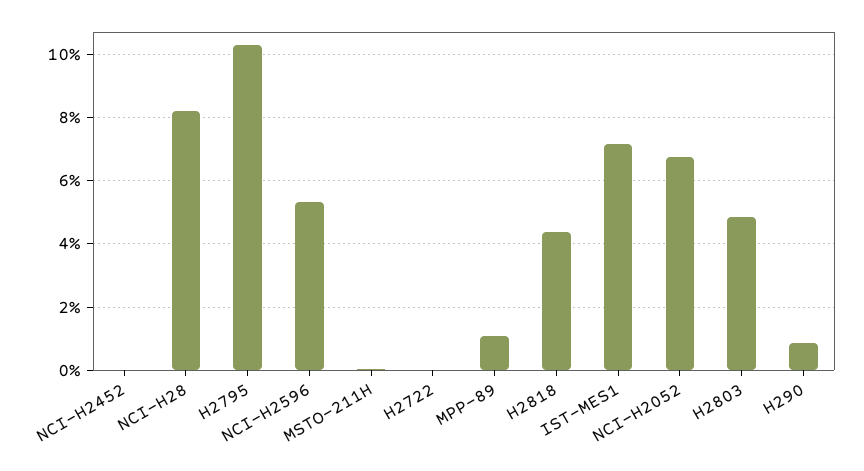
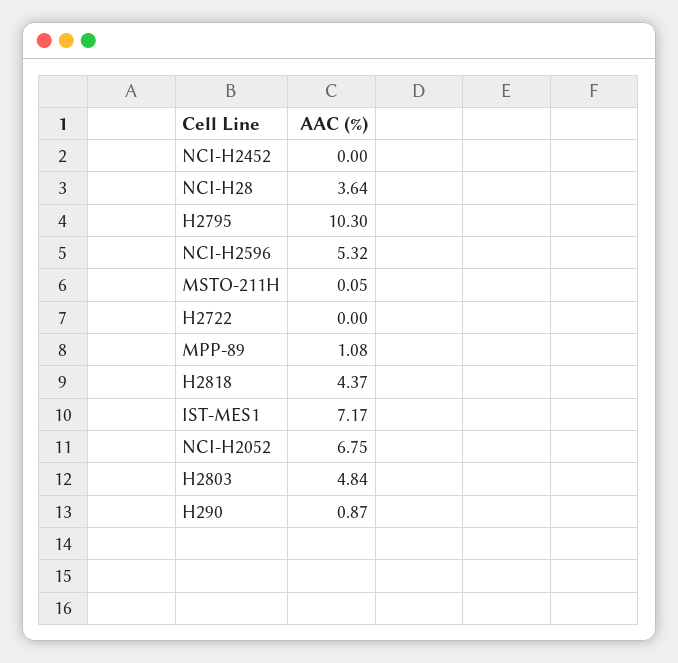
  {
    "NCI-H2452": 0,
-   "NCI-H28": 8.2,
+   "NCI-H28": 3.64,
    "H2795": 10.3,
    "NCI-H2596": 5.32,
    "MSTO-211H": 0.05,
    "H2722": 0,
    "MPP-89": 1.08,
    "H2818": 4.37,
    "IST-MES1": 7.17,
    "NCI-H2052": 6.75,
    "H2803": 4.84,
    "H290": 0.87
  }

